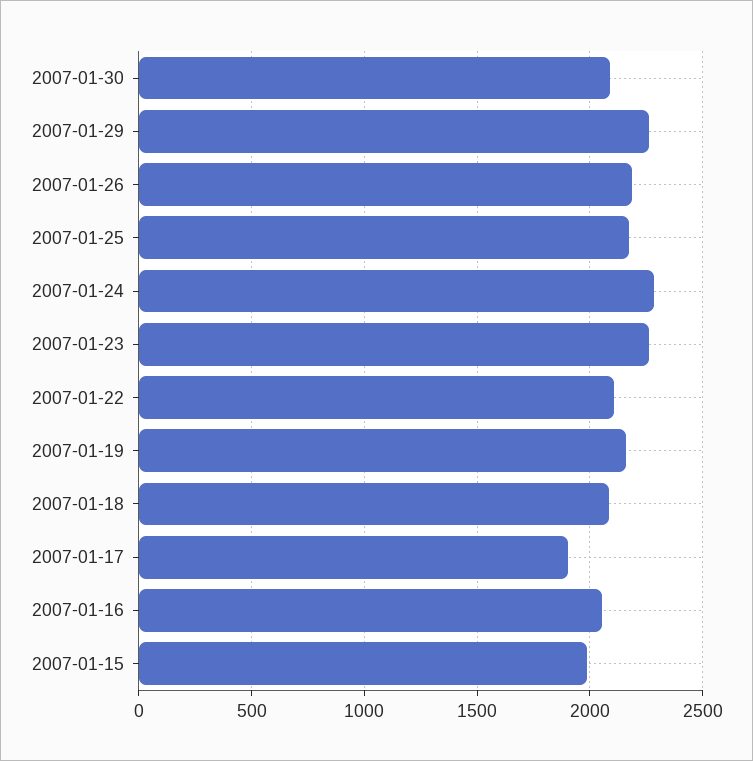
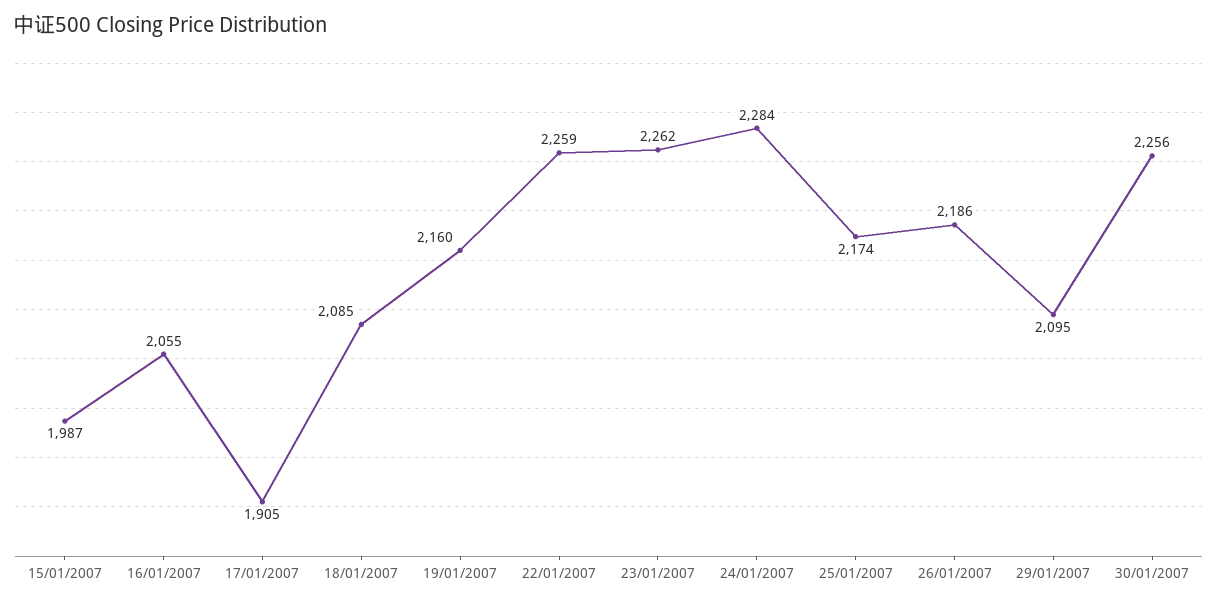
  {
-   "2007-01-30": 2100,
+   "2007-01-30": 2256,
-   "2007-01-29": 2250,
+   "2007-01-29": 2095,
    "2007-01-26": 2186,
    "2007-01-25": 2174,
    "2007-01-24": 2284,
    "2007-01-23": 2262,
-   "2007-01-22": 2100,
+   "2007-01-22": 2259,
    "2007-01-19": 2160,
    "2007-01-18": 2085,
    "2007-01-17": 1905,
    "2007-01-16": 2055,
    "2007-01-15": 1987
  }

